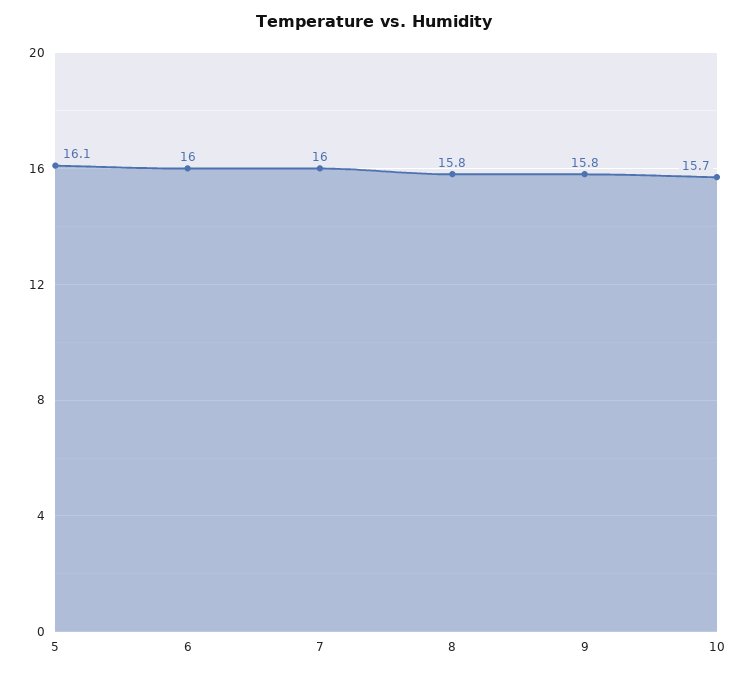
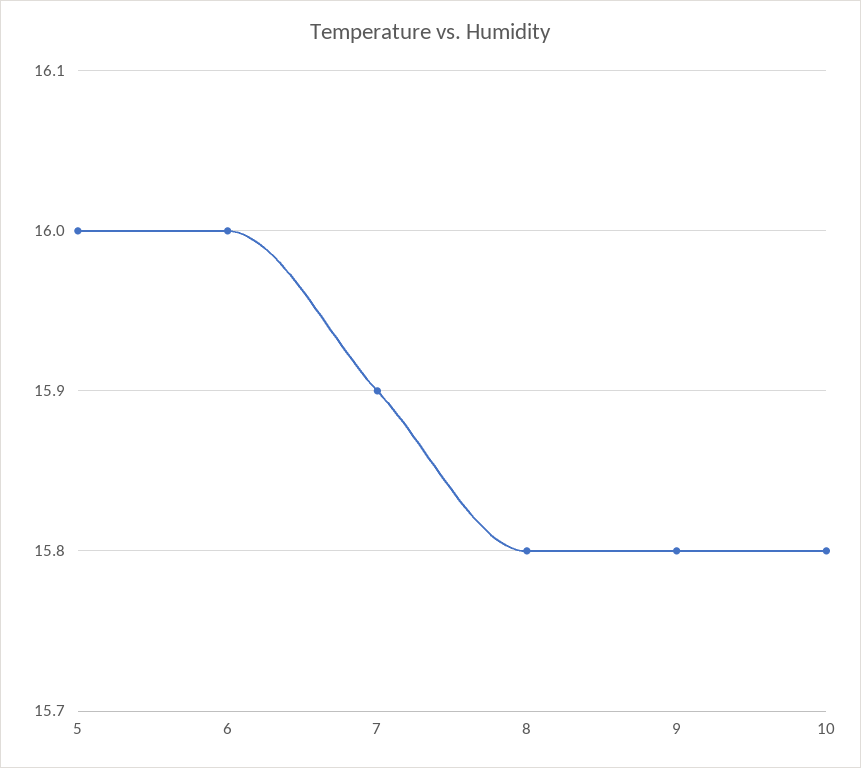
  {
-   "5": 16.1,
+   "5": 16,
    "6": 16,
-   "7": 16,
+   "7": 15.9,
    "8": 15.8,
    "9": 15.8,
-   "10": 15.7
+   "10": 15.8
  }

